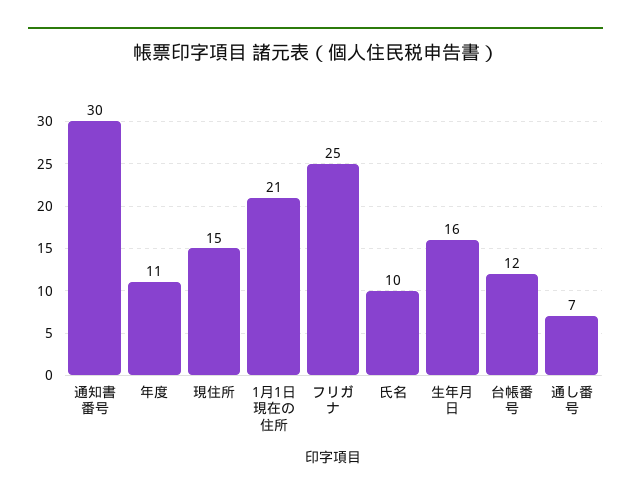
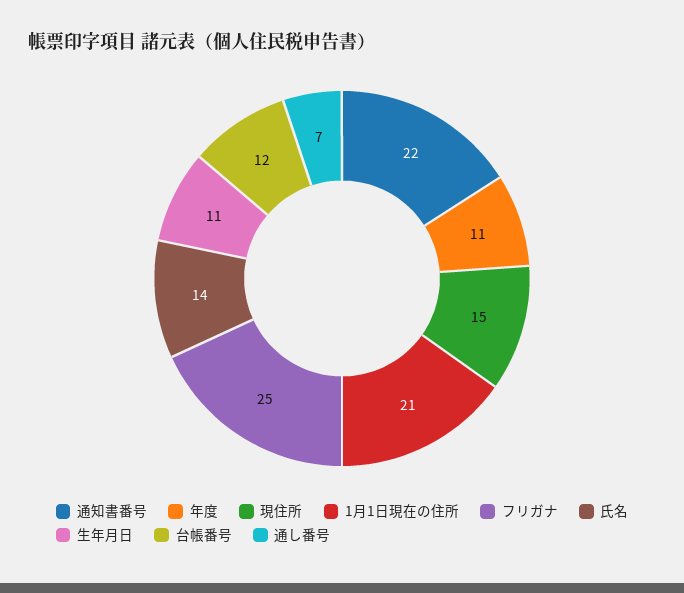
  {
-   "通知書番号": 30,
+   "通知書番号": 22,
    "年度": 11,
    "現住所": 15,
    "1月1日現在の住所": 21,
    "フリガナ": 25,
-   "氏名": 10,
+   "氏名": 14,
-   "生年月日": 16,
+   "生年月日": 11,
    "台帳番号": 12,
    "通し番号": 7
  }

